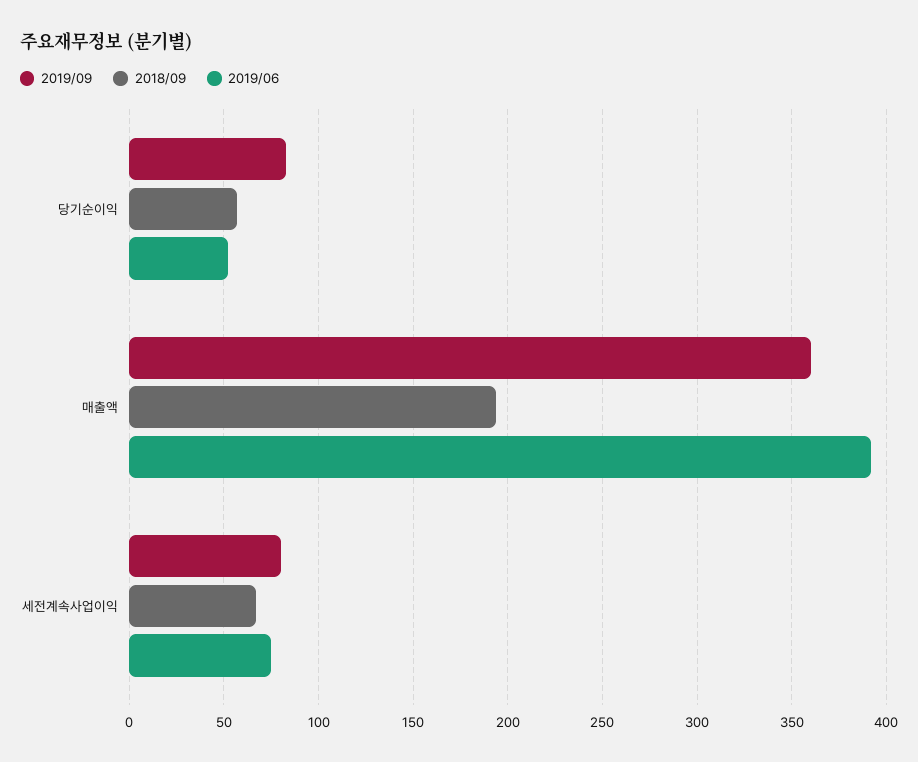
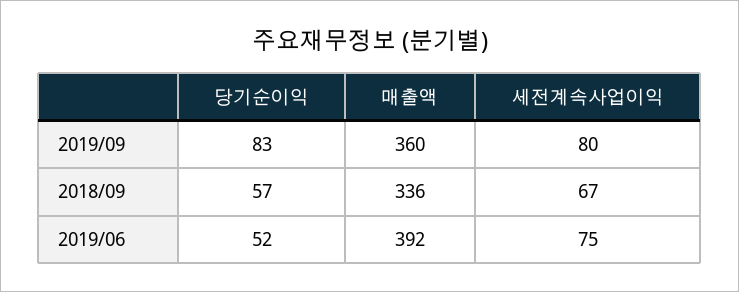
  {
    "2019/09": {
      "당기순이익": 83,
      "매출액": 360,
      "세전계속사업이익": 80
    },
    "2018/09": {
      "당기순이익": 57,
-     "매출액": 195,
+     "매출액": 336,
      "세전계속사업이익": 67
    },
    "2019/06": {
      "당기순이익": 52,
      "매출액": 392,
      "세전계속사업이익": 75
    }
  }

